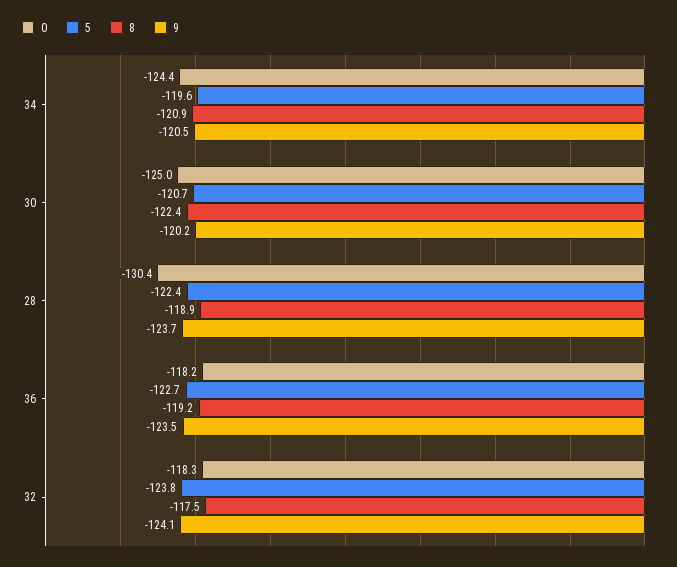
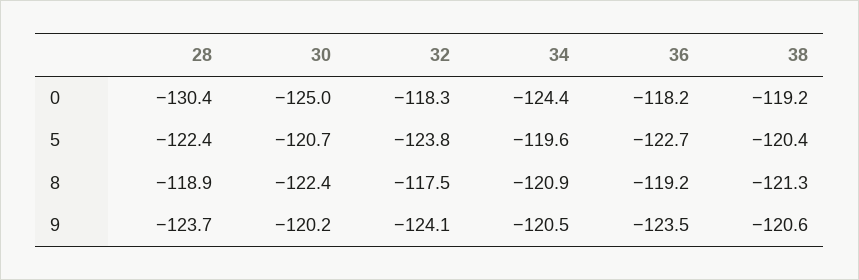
  {
    "0": {
      "34": -124.4,
      "30": -125,
      "28": -130.4,
      "36": -118.2,
-     "32": -118.3
+     "32": -118.3,
+     "38": -119.2
    },
    "5": {
      "34": -119.6,
      "30": -120.7,
      "28": -122.4,
      "36": -122.7,
-     "32": -123.8
+     "32": -123.8,
+     "38": -120.4
    },
    "8": {
      "34": -120.9,
      "30": -122.4,
      "28": -118.9,
      "36": -119.2,
-     "32": -117.5
+     "32": -117.5,
+     "38": -121.3
    },
    "9": {
      "34": -120.5,
      "30": -120.2,
      "28": -123.7,
      "36": -123.5,
-     "32": -124.1
+     "32": -124.1,
+     "38": -120.6
    }
  }

